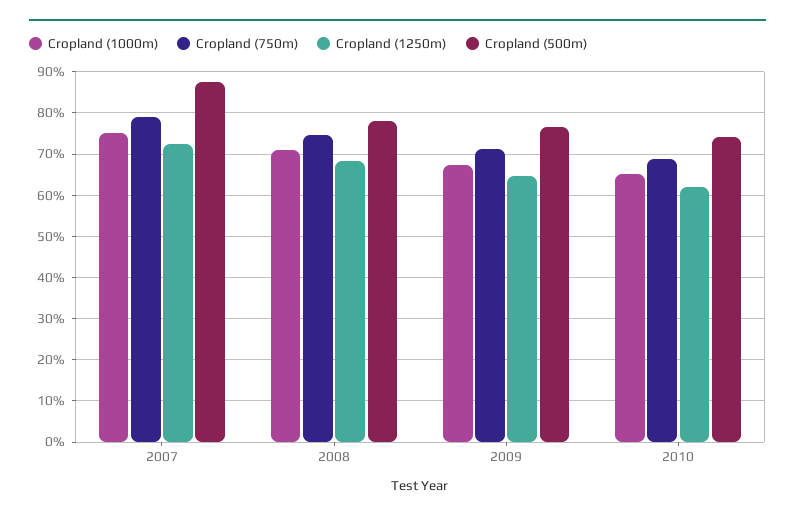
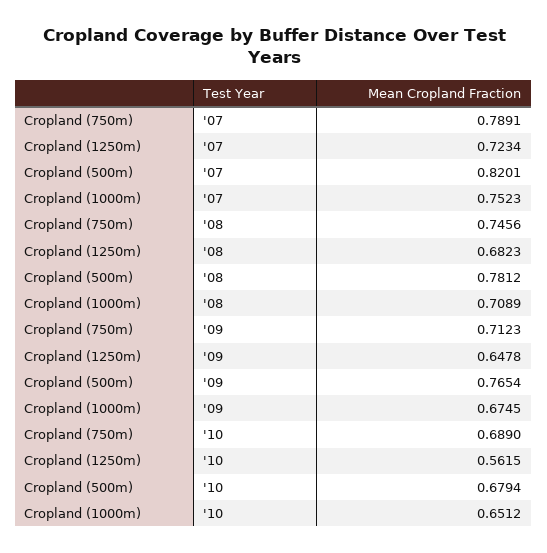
  {
    "Cropland (1000m)": {
      "2007": 0.7523,
      "2008": 0.7089,
      "2009": 0.6745,
      "2010": 0.6512
    },
    "Cropland (750m)": {
      "2007": 0.7891,
      "2008": 0.7456,
      "2009": 0.7123,
      "2010": 0.689
    },
    "Cropland (1250m)": {
      "2007": 0.7234,
      "2008": 0.6823,
      "2009": 0.6478,
-     "2010": 0.62
+     "2010": 0.5615
    },
    "Cropland (500m)": {
-     "2007": 0.88,
+     "2007": 0.8201,
      "2008": 0.7812,
      "2009": 0.7654,
-     "2010": 0.74
+     "2010": 0.6794
    }
  }

